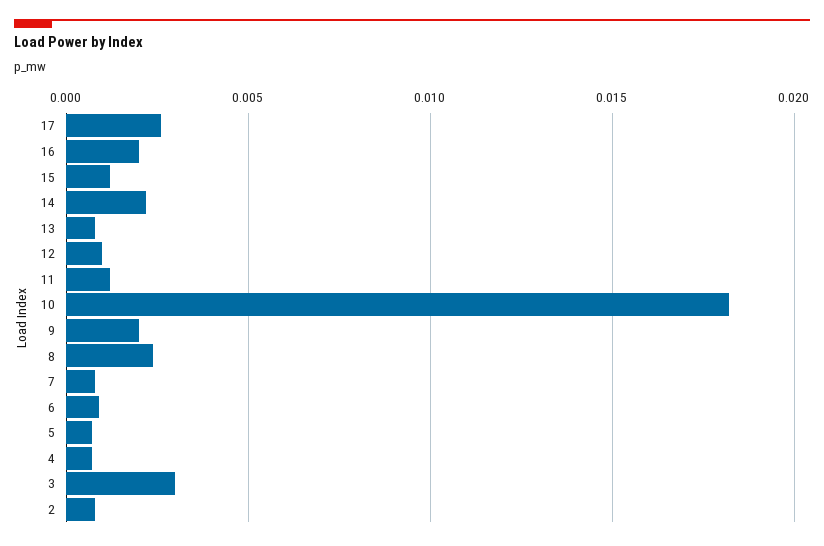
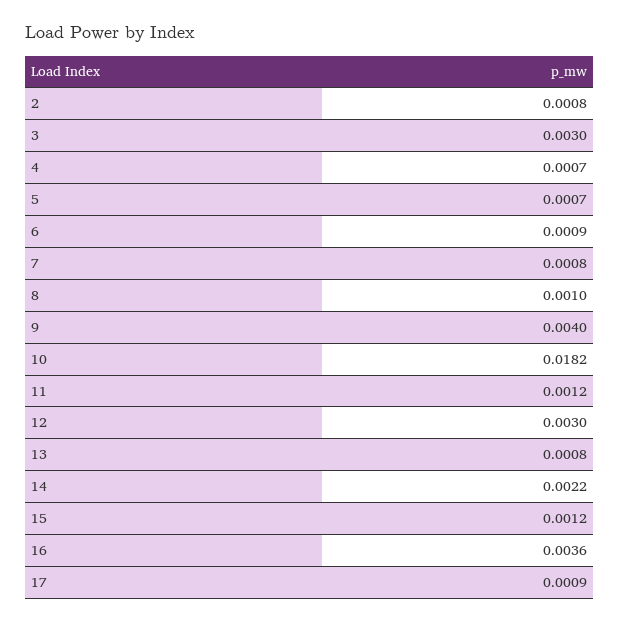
  {
-   "17": 0.0025,
+   "17": 0.0009,
-   "16": 0.002,
+   "16": 0.0036,
    "15": 0.0012,
    "14": 0.0022,
    "13": 0.0008,
-   "12": 0.001,
+   "12": 0.003,
    "11": 0.0012,
    "10": 0.0182,
-   "9": 0.002,
+   "9": 0.004,
-   "8": 0.0025,
+   "8": 0.001,
    "7": 0.0008,
    "6": 0.0009,
    "5": 0.0007,
    "4": 0.0007,
    "3": 0.003,
    "2": 0.0008
  }

